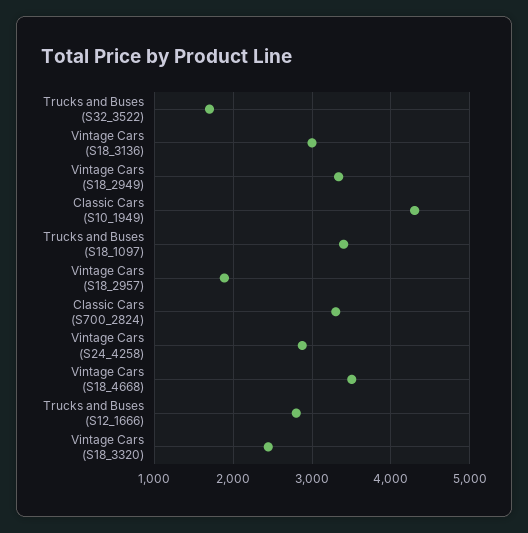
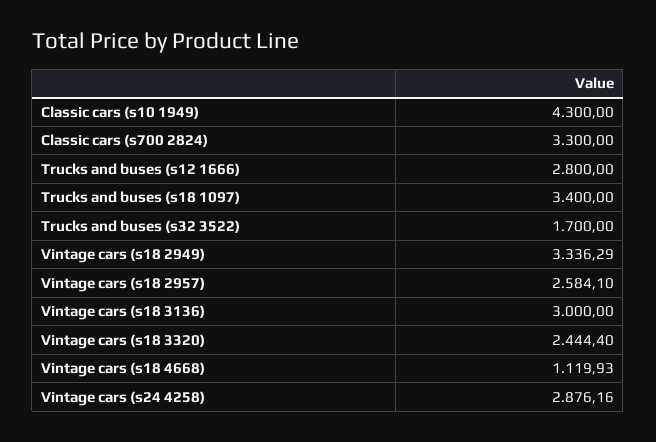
  {
    "Trucks and Buses (S32_3522)": 1700,
    "Vintage Cars (S18_3136)": 3000,
    "Vintage Cars (S18_2949)": 3336.29,
    "Classic Cars (S10_1949)": 4300,
    "Trucks and Buses (S18_1097)": 3400,
-   "Vintage Cars (S18_2957)": 1900,
+   "Vintage Cars (S18_2957)": 2584.1,
    "Classic Cars (S700_2824)": 3300,
    "Vintage Cars (S24_4258)": 2876.16,
-   "Vintage Cars (S18_4668)": 3500,
+   "Vintage Cars (S18_4668)": 1119.93,
    "Trucks and Buses (S12_1666)": 2800,
    "Vintage Cars (S18_3320)": 2444.4
  }

